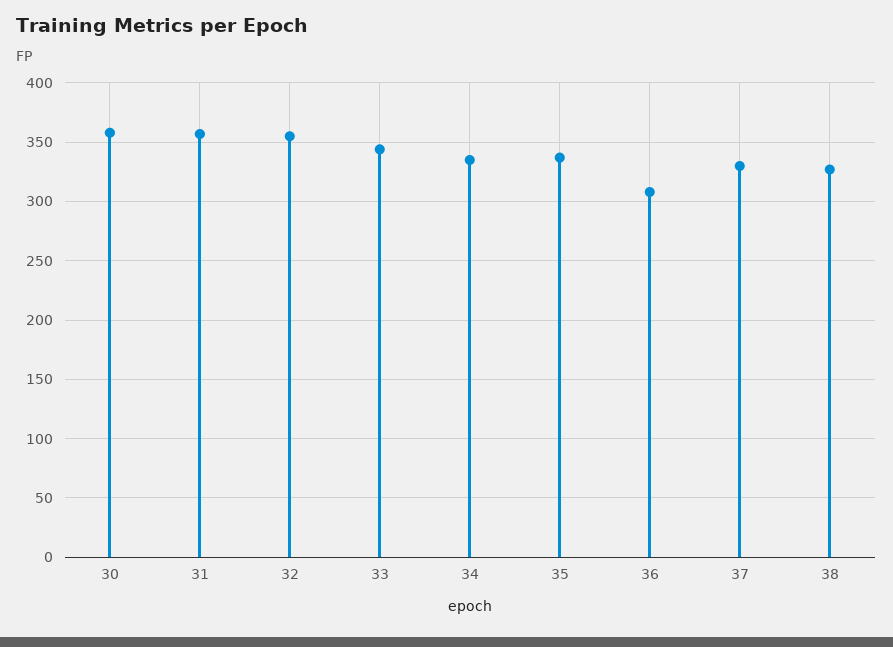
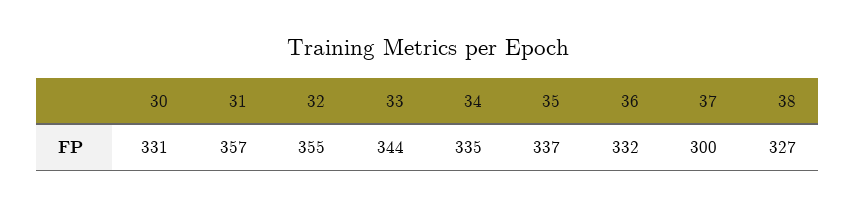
  {
-   "30": 360,
+   "30": 331,
    "31": 357,
    "32": 355,
    "33": 344,
    "34": 335,
    "35": 337,
-   "36": 310,
+   "36": 332,
-   "37": 330,
+   "37": 300,
    "38": 327
  }

